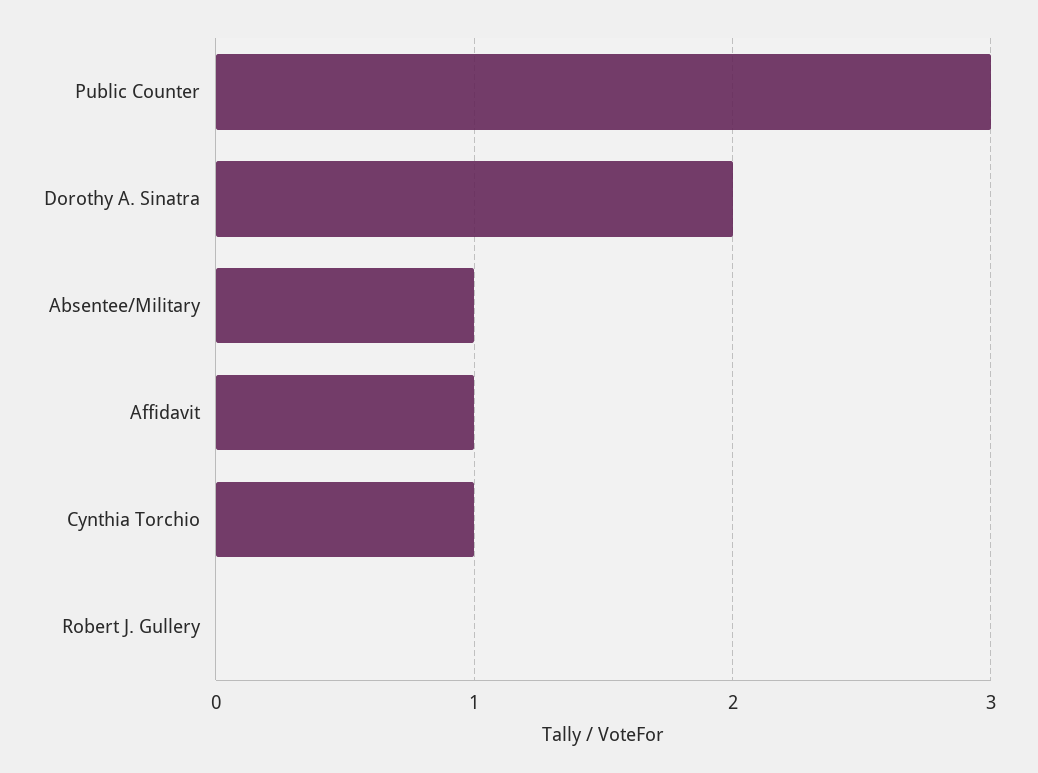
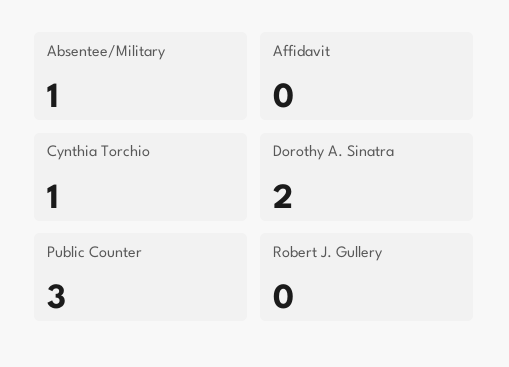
  {
    "Public Counter": 3,
    "Dorothy A. Sinatra": 2,
    "Absentee/Military": 1,
-   "Affidavit": 1,
+   "Affidavit": 0,
    "Cynthia Torchio": 1,
    "Robert J. Gullery": 0
  }

